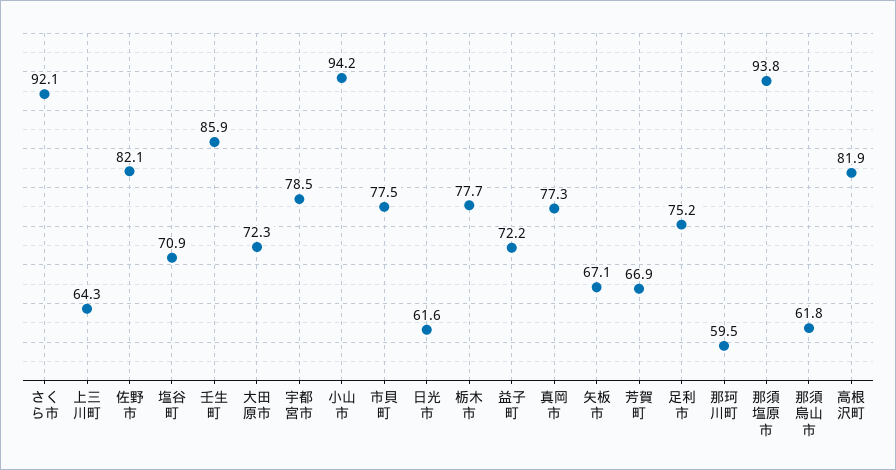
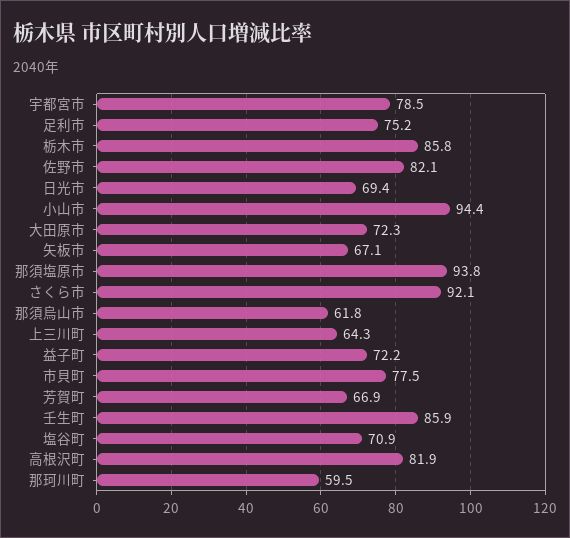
  {
    "さくら市": 92.1,
    "上三川町": 64.3,
    "佐野市": 82.1,
    "塩谷町": 70.9,
    "壬生町": 85.9,
    "大田原市": 72.3,
    "宇都宮市": 78.5,
-   "小山市": 94.2,
+   "小山市": 94.4,
    "市貝町": 77.5,
-   "日光市": 61.6,
+   "日光市": 69.4,
-   "栃木市": 77.7,
+   "栃木市": 85.8,
    "益子町": 72.2,
-   "真岡市": 77.3,
    "矢板市": 67.1,
    "芳賀町": 66.9,
    "足利市": 75.2,
    "那珂川町": 59.5,
    "那須塩原市": 93.8,
    "那須烏山市": 61.8,
    "高根沢町": 81.9
  }

